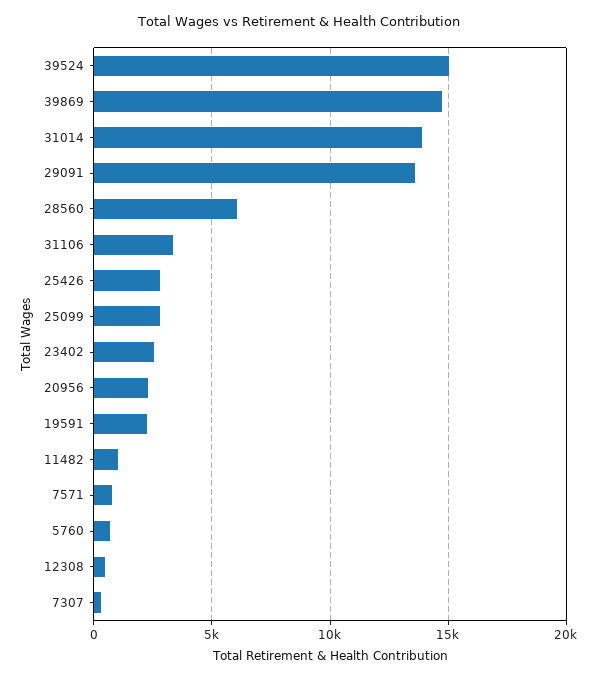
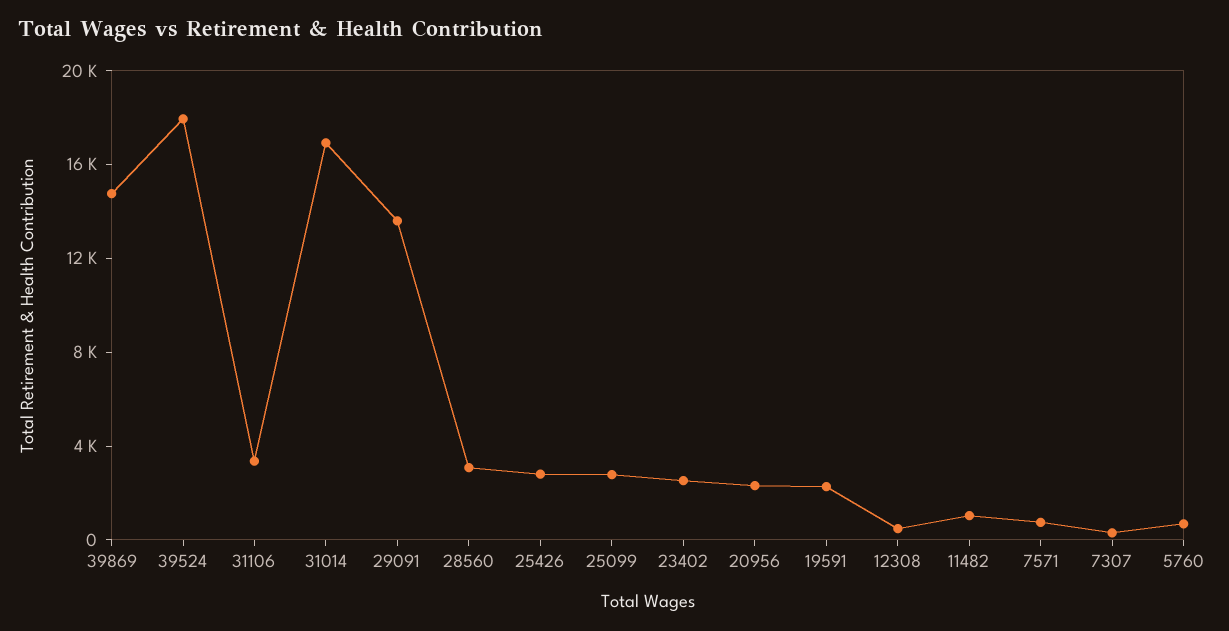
  {
-   "39524": 15000,
+   "39524": 18000,
    "39869": 15000,
-   "31014": 14000,
+   "31014": 17000,
    "29091": 13500,
-   "28560": 6000,
+   "28560": 3000,
    "31106": 3500,
    "25426": 3000,
    "25099": 3000,
    "23402": 2500,
    "20956": 2500,
    "19591": 2500,
    "11482": 1000,
    "7571": 1000,
    "5760": 500,
    "12308": 500,
    "7307": 500
  }

